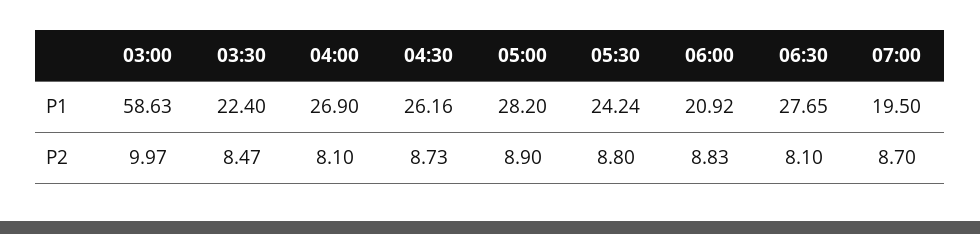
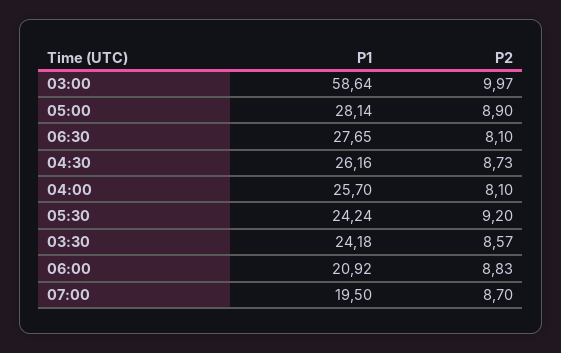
  {
    "03:00": {
-     "P1": 58.63,
+     "P1": 58.64,
      "P2": 9.97
    },
    "03:30": {
-     "P1": 22.4,
+     "P1": 24.18,
-     "P2": 8.47
+     "P2": 8.57
    },
    "04:00": {
-     "P1": 26.9,
+     "P1": 25.7,
      "P2": 8.1
    },
    "04:30": {
      "P1": 26.16,
      "P2": 8.73
    },
    "05:00": {
-     "P1": 28.2,
+     "P1": 28.14,
      "P2": 8.9
    },
    "05:30": {
      "P1": 24.24,
-     "P2": 8.8
+     "P2": 9.2
    },
    "06:00": {
      "P1": 20.92,
      "P2": 8.83
    },
    "06:30": {
      "P1": 27.65,
      "P2": 8.1
    },
    "07:00": {
      "P1": 19.5,
      "P2": 8.7
    }
  }

